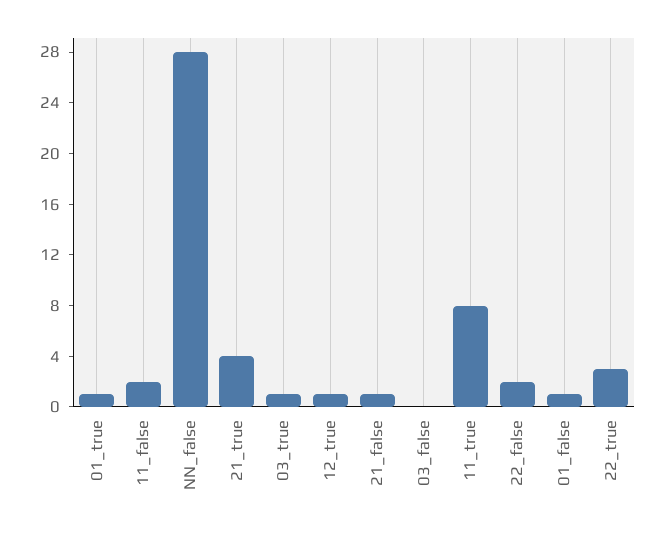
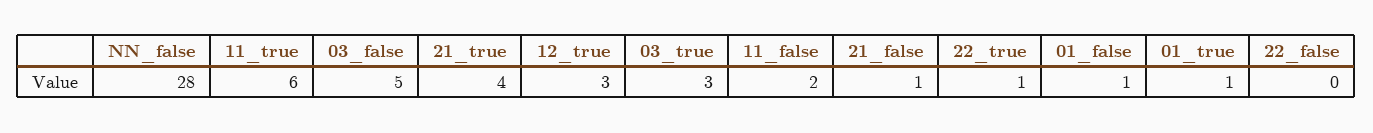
  {
    "01_true": 1,
    "11_false": 2,
    "NN_false": 28,
    "21_true": 4,
-   "03_true": 1,
+   "03_true": 3,
-   "12_true": 1,
+   "12_true": 3,
    "21_false": 1,
-   "03_false": 0,
+   "03_false": 5,
-   "11_true": 8,
+   "11_true": 6,
-   "22_false": 2,
+   "22_false": 0,
    "01_false": 1,
-   "22_true": 3
+   "22_true": 1
  }

